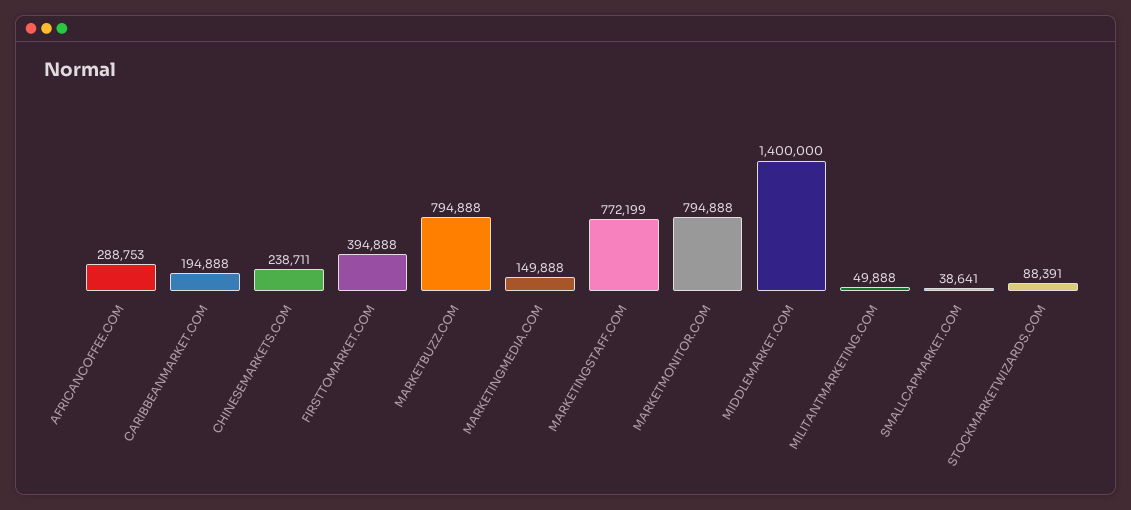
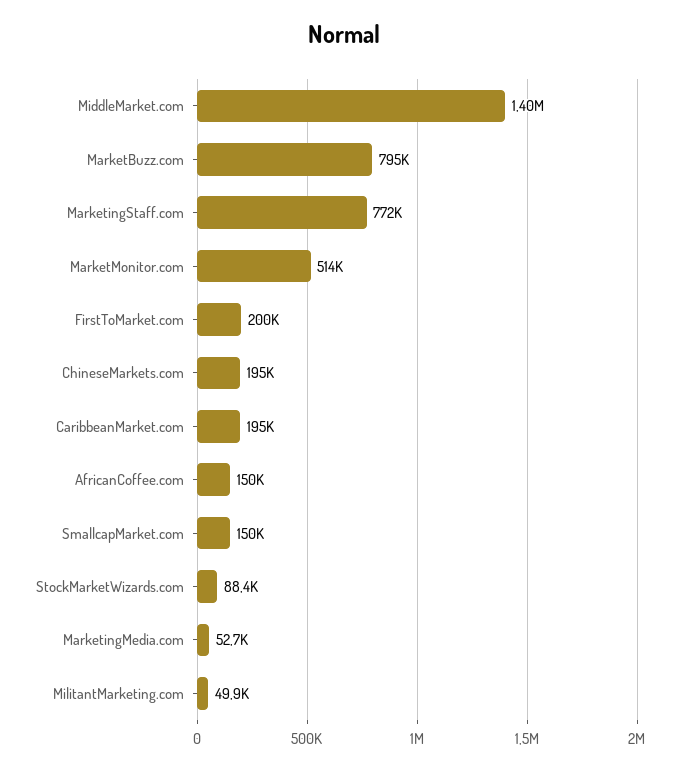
  {
-   "AFRICANCOFFEE.COM": 288753,
+   "AFRICANCOFFEE.COM": 150000,
    "CARIBBEANMARKET.COM": 194888,
-   "CHINESEMARKETS.COM": 238711,
+   "CHINESEMARKETS.COM": 195000,
-   "FIRSTTOMARKET.COM": 394888,
+   "FIRSTTOMARKET.COM": 200000,
    "MARKETBUZZ.COM": 794888,
-   "MARKETINGMEDIA.COM": 149888,
+   "MARKETINGMEDIA.COM": 52700,
    "MARKETINGSTAFF.COM": 772199,
-   "MARKETMONITOR.COM": 794888,
+   "MARKETMONITOR.COM": 514000,
    "MIDDLEMARKET.COM": 1400000,
    "MILITANTMARKETING.COM": 49888,
-   "SMALLCAPMARKET.COM": 38641,
+   "SMALLCAPMARKET.COM": 150000,
    "STOCKMARKETWIZARDS.COM": 88391
  }

